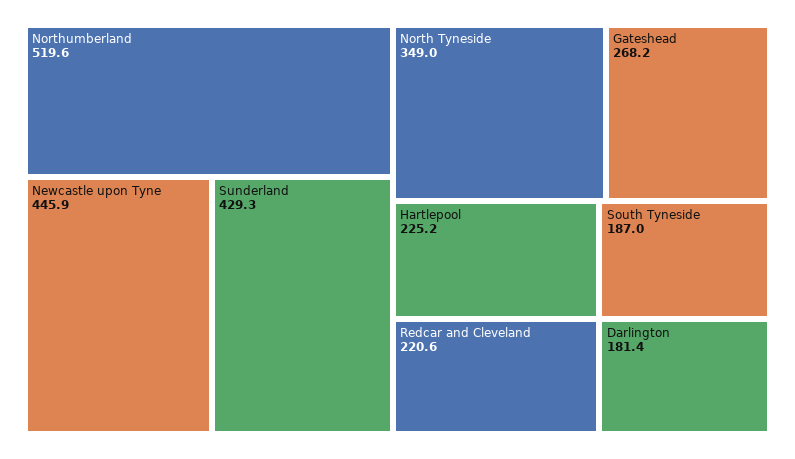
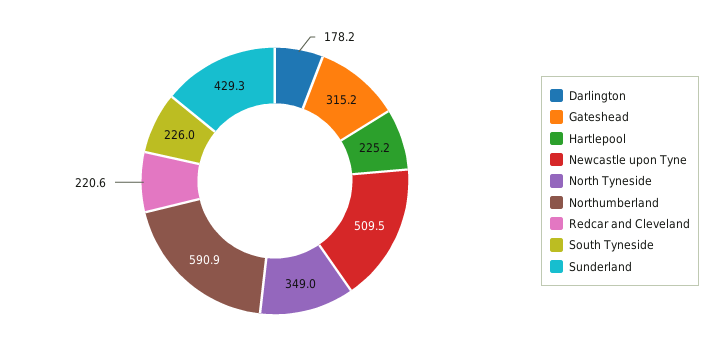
  {
-   "Northumberland": 519.6,
+   "Northumberland": 590.9,
-   "Newcastle upon Tyne": 445.9,
+   "Newcastle upon Tyne": 509.5,
    "Sunderland": 429.3,
    "North Tyneside": 349,
-   "Gateshead": 268.2,
+   "Gateshead": 315.2,
    "Hartlepool": 225.2,
    "Redcar and Cleveland": 220.6,
-   "South Tyneside": 187,
+   "South Tyneside": 226,
-   "Darlington": 181.4
+   "Darlington": 178.2
  }

